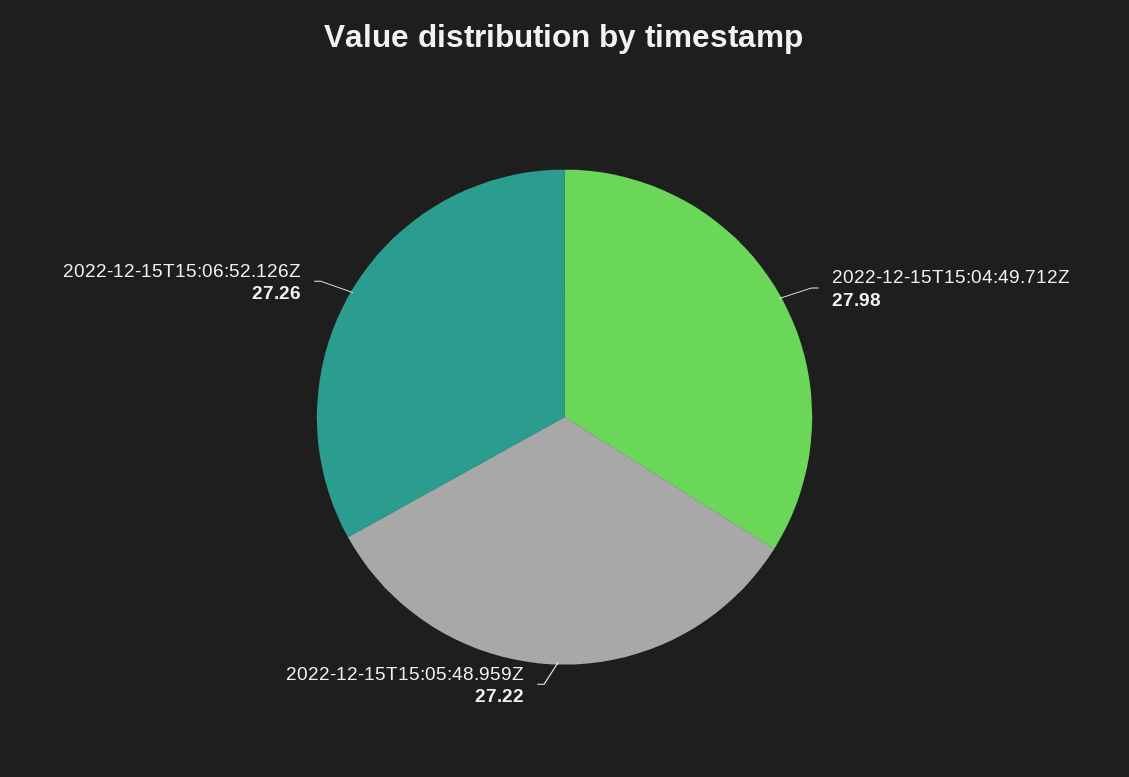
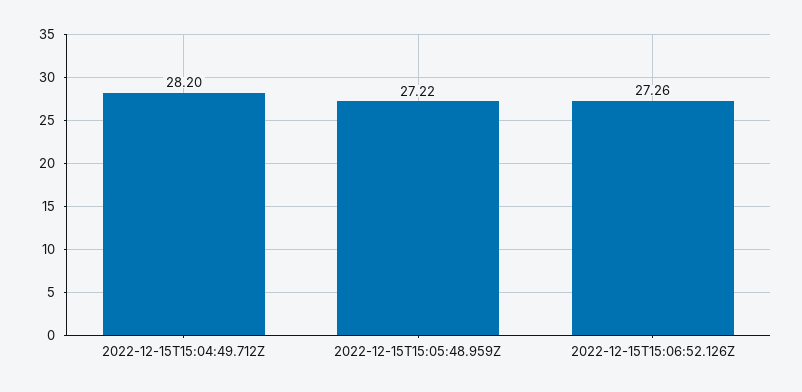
  {
-   "2022-12-15T15:04:49.712Z": 27.98,
+   "2022-12-15T15:04:49.712Z": 28.2,
    "2022-12-15T15:05:48.959Z": 27.22,
    "2022-12-15T15:06:52.126Z": 27.26
  }

